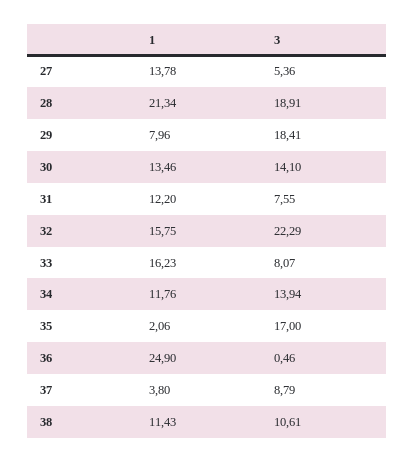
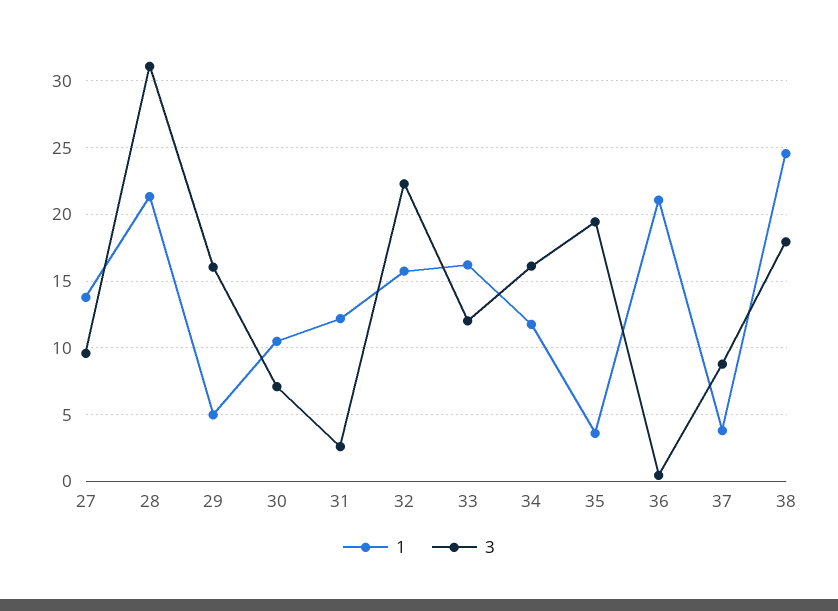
  {
    "1": {
      "27": 13.78,
      "28": 21.34,
-     "29": 7.96,
+     "29": 5,
-     "30": 13.46,
+     "30": 10.5,
      "31": 12.2,
      "32": 15.75,
      "33": 16.23,
      "34": 11.76,
-     "35": 2.06,
+     "35": 3.5,
-     "36": 24.9,
+     "36": 21,
      "37": 3.8,
-     "38": 11.43
+     "38": 24.5
    },
    "3": {
-     "27": 5.36,
+     "27": 9.5,
-     "28": 18.91,
+     "28": 31,
-     "29": 18.41,
+     "29": 16,
-     "30": 14.1,
+     "30": 7,
-     "31": 7.55,
+     "31": 2.5,
      "32": 22.29,
-     "33": 8.07,
+     "33": 12,
-     "34": 13.94,
+     "34": 16,
-     "35": 17,
+     "35": 19.5,
      "36": 0.46,
      "37": 8.79,
-     "38": 10.61
+     "38": 18
    }
  }

